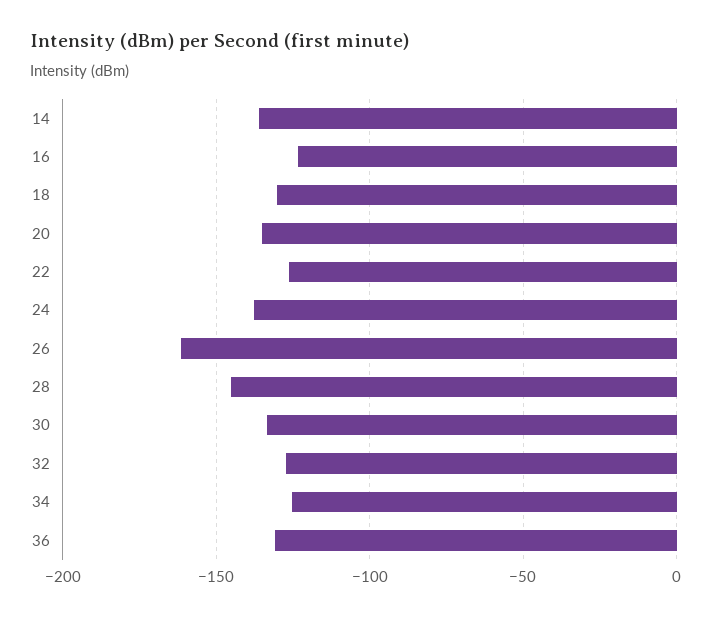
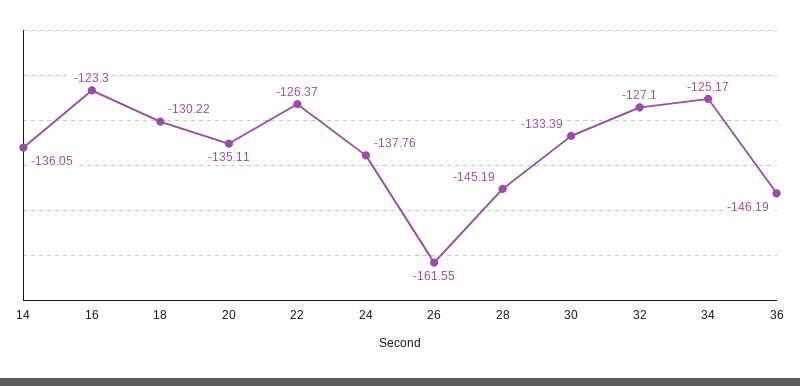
  {
    "14": -136.05,
    "16": -123.3,
    "18": -130.22,
    "20": -135.11,
    "22": -126.37,
    "24": -137.76,
    "26": -161.55,
    "28": -145.19,
    "30": -133.39,
    "32": -127.1,
    "34": -125.17,
-   "36": -130
+   "36": -146.19
  }

